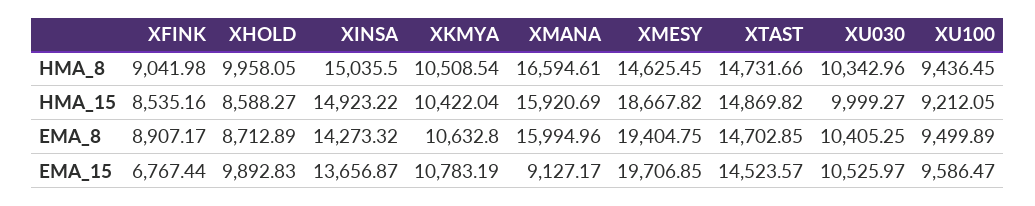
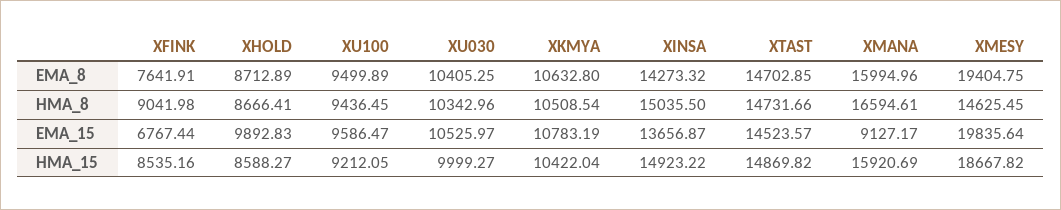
  {
    "XFINK": {
      "HMA_8": 9041.98,
      "HMA_15": 8535.16,
-     "EMA_8": 8907.17,
+     "EMA_8": 7641.91,
      "EMA_15": 6767.44
    },
    "XHOLD": {
-     "HMA_8": 9958.05,
+     "HMA_8": 8666.41,
      "HMA_15": 8588.27,
      "EMA_8": 8712.89,
      "EMA_15": 9892.83
    },
    "XINSA": {
      "HMA_8": 15035.5,
      "HMA_15": 14923.22,
      "EMA_8": 14273.32,
      "EMA_15": 13656.87
    },
    "XKMYA": {
      "HMA_8": 10508.54,
      "HMA_15": 10422.04,
      "EMA_8": 10632.8,
      "EMA_15": 10783.19
    },
    "XMANA": {
      "HMA_8": 16594.61,
      "HMA_15": 15920.69,
      "EMA_8": 15994.96,
      "EMA_15": 9127.17
    },
    "XMESY": {
      "HMA_8": 14625.45,
      "HMA_15": 18667.82,
      "EMA_8": 19404.75,
-     "EMA_15": 19706.85
+     "EMA_15": 19835.64
    },
    "XTAST": {
      "HMA_8": 14731.66,
      "HMA_15": 14869.82,
      "EMA_8": 14702.85,
      "EMA_15": 14523.57
    },
    "XU030": {
      "HMA_8": 10342.96,
      "HMA_15": 9999.27,
      "EMA_8": 10405.25,
      "EMA_15": 10525.97
    },
    "XU100": {
      "HMA_8": 9436.45,
      "HMA_15": 9212.05,
      "EMA_8": 9499.89,
      "EMA_15": 9586.47
    }
  }

